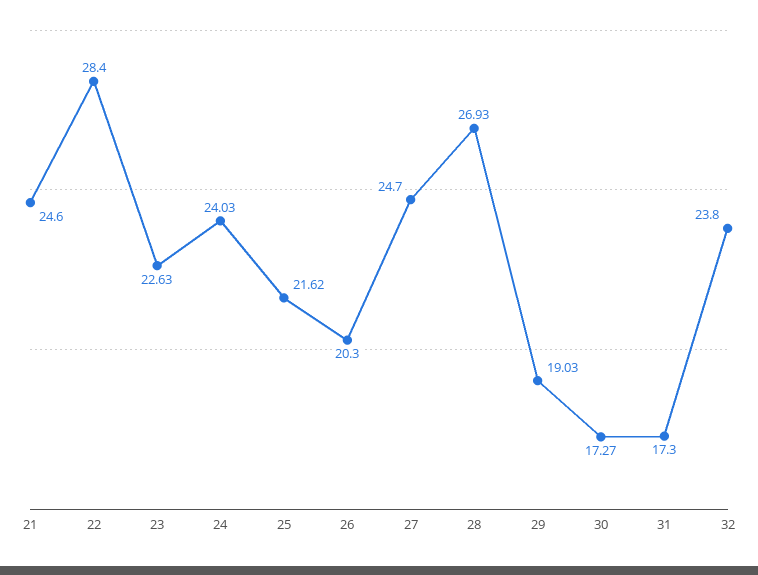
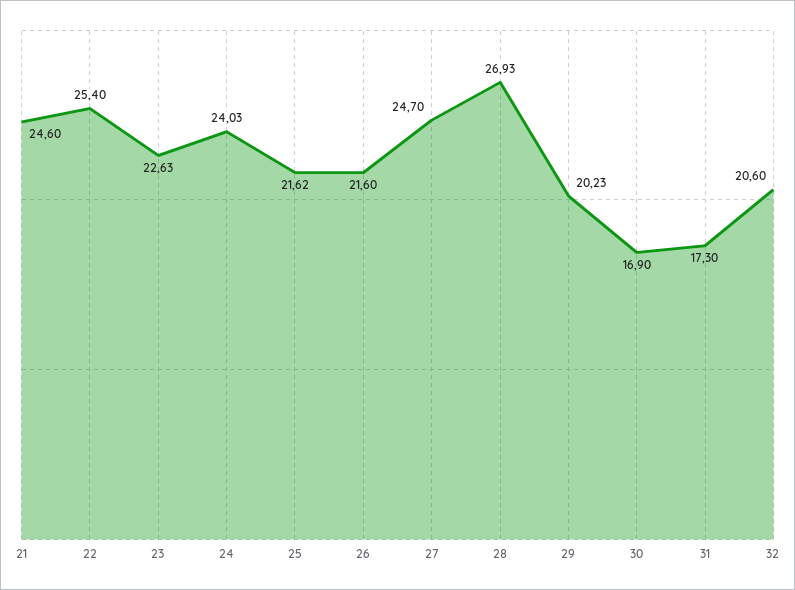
  {
    "21": 24.6,
-   "22": 28.4,
+   "22": 25.4,
    "23": 22.63,
    "24": 24.03,
    "25": 21.62,
-   "26": 20.3,
+   "26": 21.6,
    "27": 24.7,
    "28": 26.93,
-   "29": 19.03,
+   "29": 20.23,
-   "30": 17.27,
+   "30": 16.9,
    "31": 17.3,
-   "32": 23.8
+   "32": 20.6
  }

